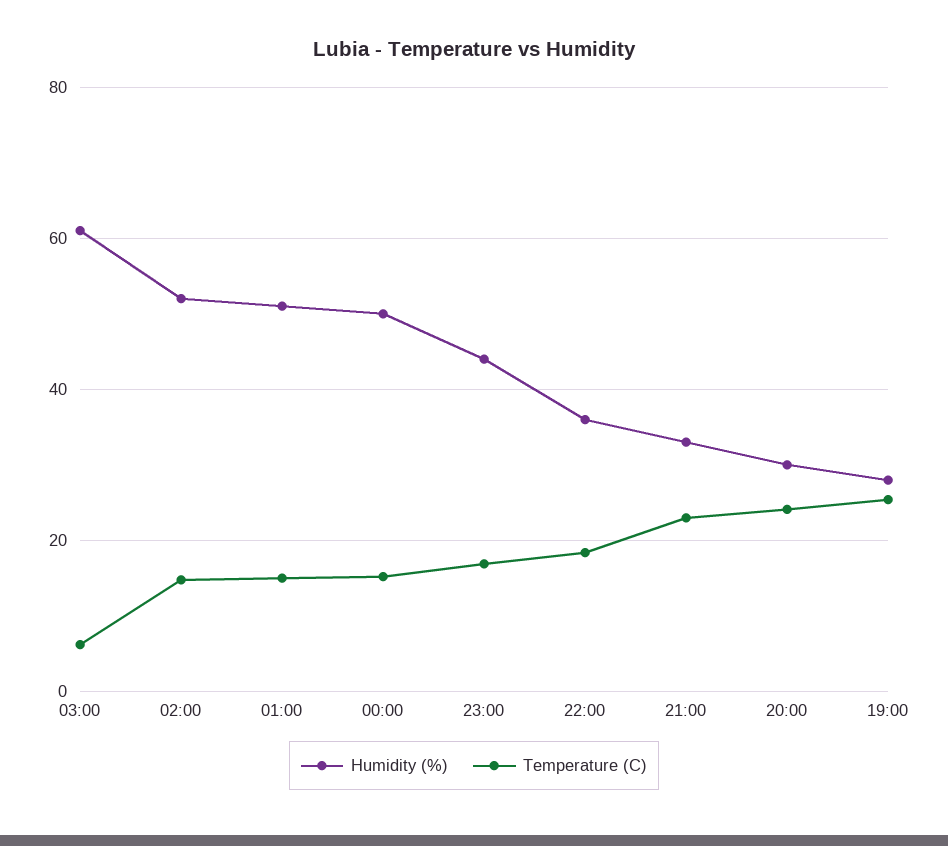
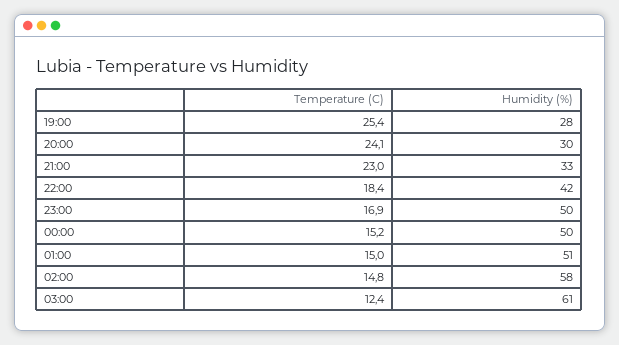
  {
    "Humidity (%)": {
      "03:00": 61,
-     "02:00": 52,
+     "02:00": 58,
      "01:00": 51,
      "00:00": 50,
-     "23:00": 44,
+     "23:00": 50,
-     "22:00": 36,
+     "22:00": 42,
      "21:00": 33,
      "20:00": 30,
      "19:00": 28
    },
    "Temperature (C)": {
-     "03:00": 6,
+     "03:00": 12.4,
      "02:00": 14.8,
      "01:00": 15,
      "00:00": 15.2,
      "23:00": 16.9,
      "22:00": 18.4,
      "21:00": 23,
      "20:00": 24.1,
      "19:00": 25.4
    }
  }

